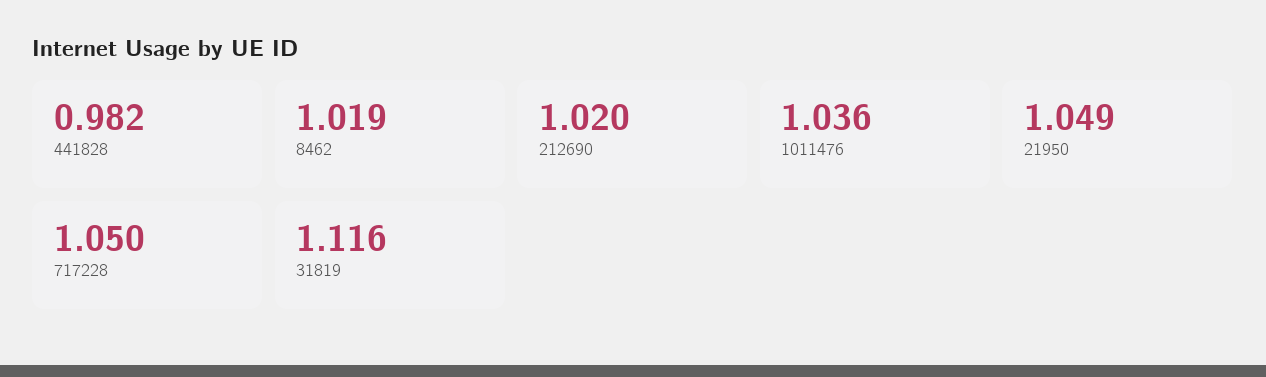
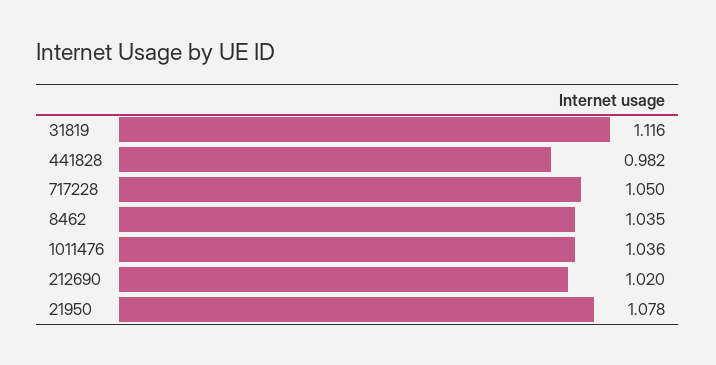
  {
    "441828": 0.982,
-   "8462": 1.019,
+   "8462": 1.035,
    "212690": 1.02,
    "1011476": 1.036,
-   "21950": 1.049,
+   "21950": 1.078,
    "717228": 1.05,
    "31819": 1.116
  }

